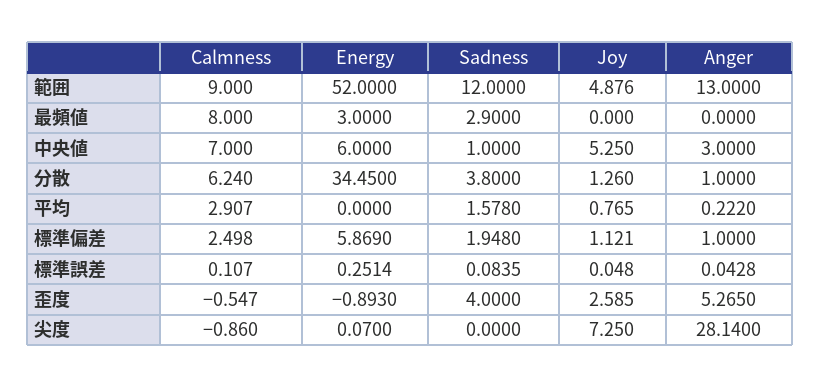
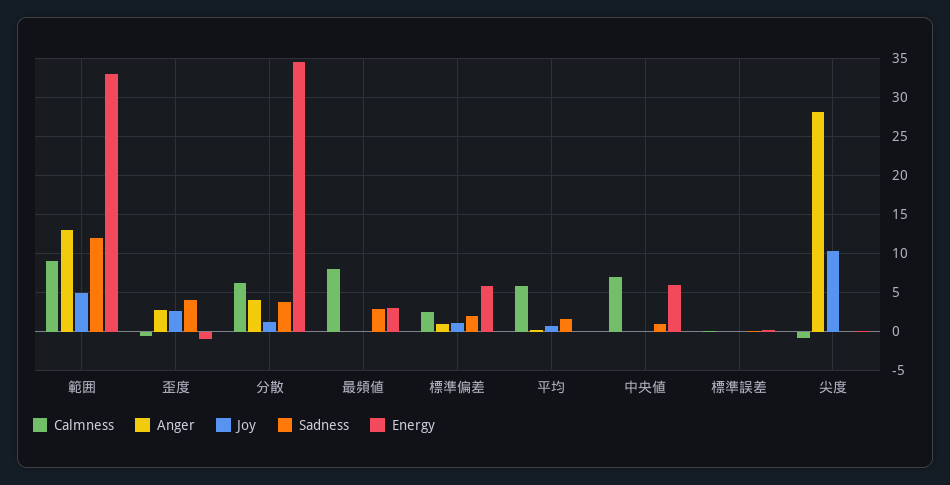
  {
    "Calmness": {
      "範囲": 9,
      "最頻値": 8,
      "中央値": 7,
      "分散": 6.24,
-     "平均": 2.907,
+     "平均": 6,
      "標準偏差": 2.498,
      "標準誤差": 0.107,
      "歪度": -0.547,
      "尖度": -0.86
    },
    "Energy": {
-     "範囲": 52,
+     "範囲": 33,
      "最頻値": 3,
      "中央値": 6,
      "分散": 34.45,
      "平均": 0,
      "標準偏差": 5.869,
      "標準誤差": 0.2514,
      "歪度": -0.893,
      "尖度": 0.07
    },
    "Sadness": {
      "範囲": 12,
      "最頻値": 2.9,
      "中央値": 1,
      "分散": 3.8,
      "平均": 1.578,
      "標準偏差": 1.948,
      "標準誤差": 0.0835,
      "歪度": 4,
      "尖度": 0
    },
    "Joy": {
      "範囲": 4.876,
      "最頻値": 0,
-     "中央値": 5.25,
+     "中央値": 0,
      "分散": 1.26,
      "平均": 0.765,
      "標準偏差": 1.121,
      "標準誤差": 0.048,
      "歪度": 2.585,
-     "尖度": 7.25
+     "尖度": 10
    },
    "Anger": {
      "範囲": 13,
      "最頻値": 0,
-     "中央値": 3,
+     "中央値": 0,
-     "分散": 1,
+     "分散": 4,
      "平均": 0.222,
      "標準偏差": 1,
      "標準誤差": 0.0428,
-     "歪度": 5.265,
+     "歪度": 3,
      "尖度": 28.14
    }
  }

